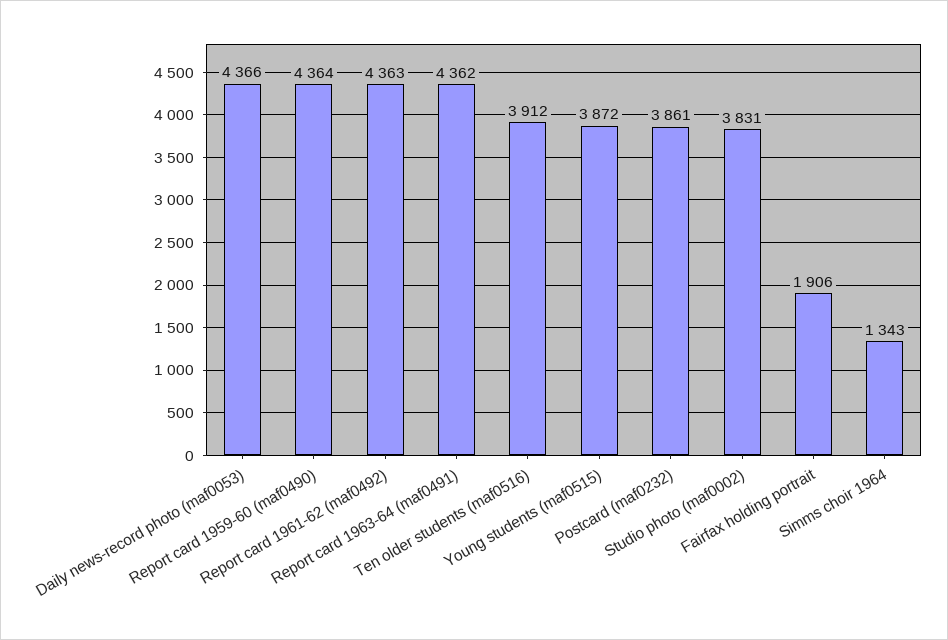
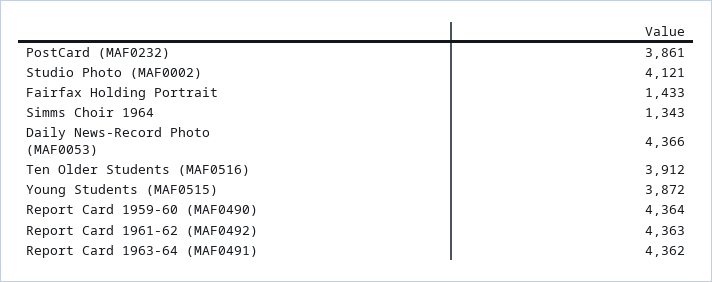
  {
    "Daily news-record photo (maf0053)": 4366,
    "Report card 1959-60 (maf0490)": 4364,
    "Report card 1961-62 (maf0492)": 4363,
    "Report card 1963-64 (maf0491)": 4362,
    "Ten older students (maf0516)": 3912,
    "Young students (maf0515)": 3872,
    "Postcard (maf0232)": 3861,
-   "Studio photo (maf0002)": 3831,
+   "Studio photo (maf0002)": 4121,
-   "Fairfax holding portrait": 1906,
+   "Fairfax holding portrait": 1433,
    "Simms choir 1964": 1343
  }

